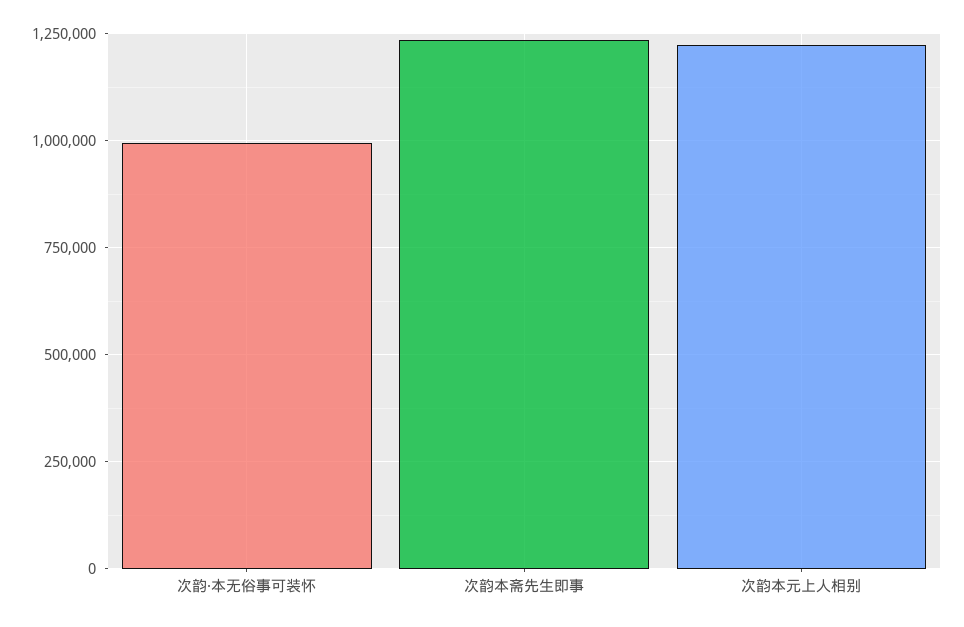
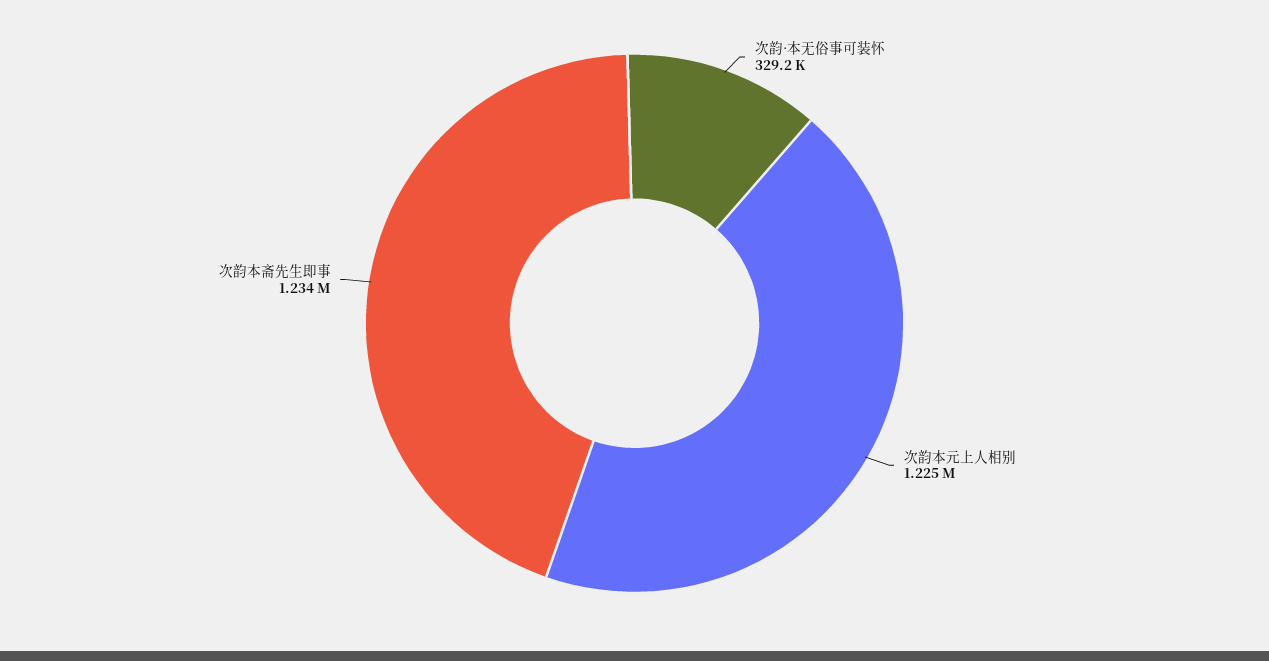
  {
-   "次韵·本无俗事可装怀": 1000000,
+   "次韵·本无俗事可装怀": 329200,
    "次韵本斋先生即事": 1234000,
    "次韵本元上人相别": 1225000
  }

